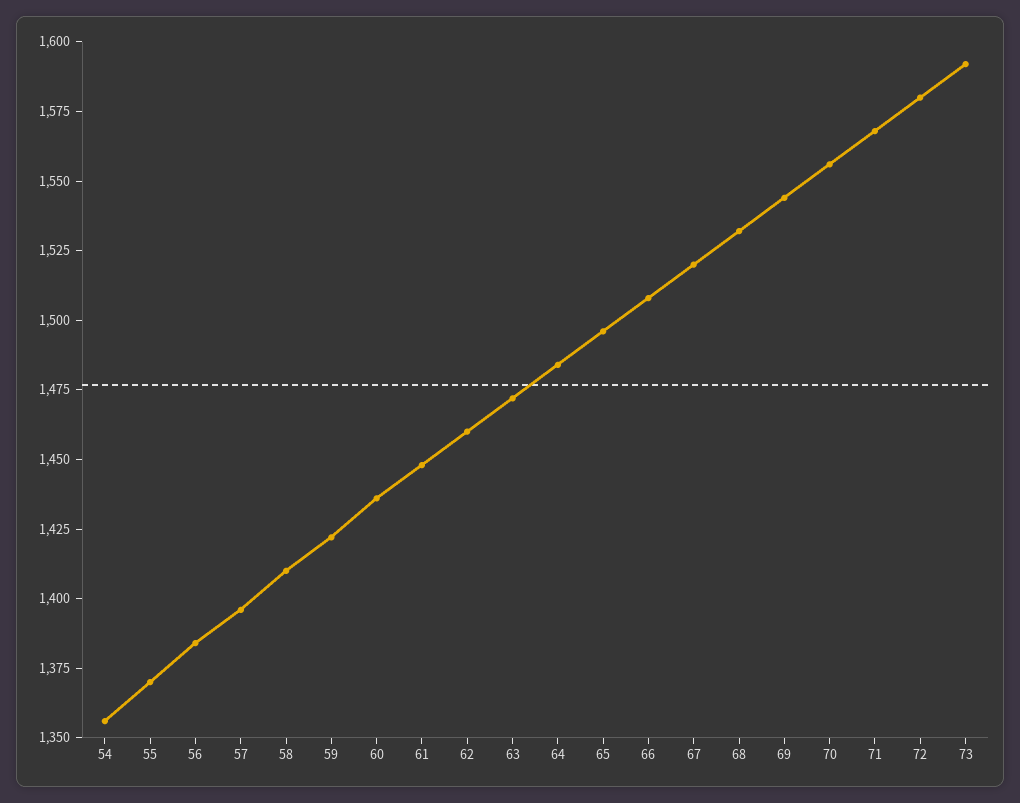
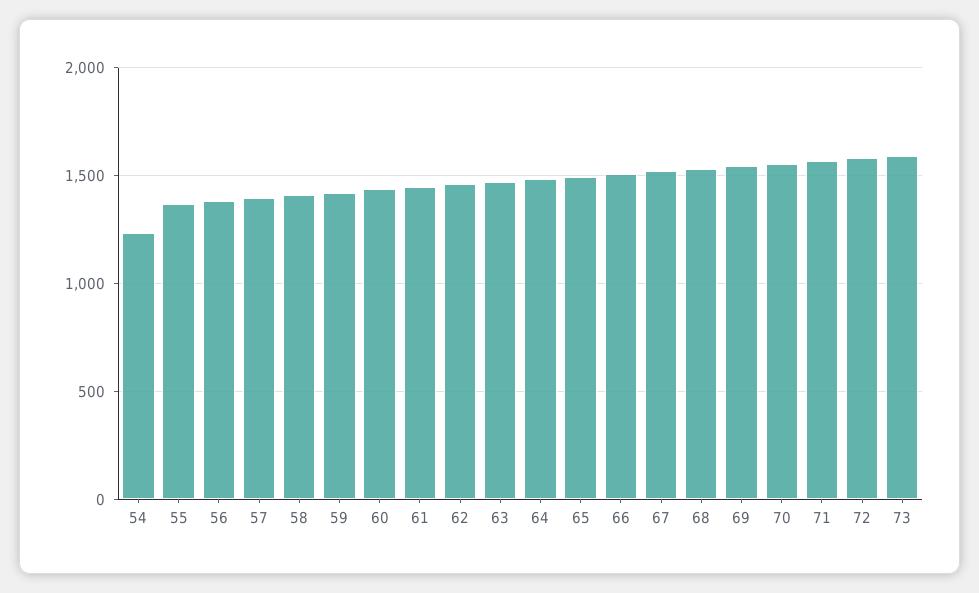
  {
-   "54": 1355,
+   "54": 1250,
    "55": 1370,
    "56": 1385,
    "57": 1395,
    "58": 1410,
    "59": 1420,
    "60": 1435,
    "61": 1450,
    "62": 1460,
    "63": 1470,
    "64": 1485,
    "65": 1495,
    "66": 1510,
    "67": 1520,
    "68": 1530,
    "69": 1545,
    "70": 1555,
    "71": 1570,
    "72": 1580,
    "73": 1590
  }

